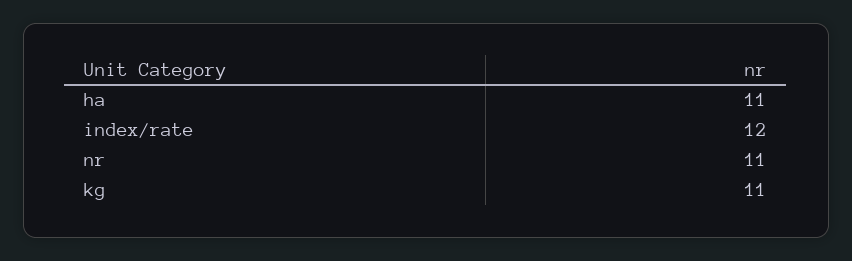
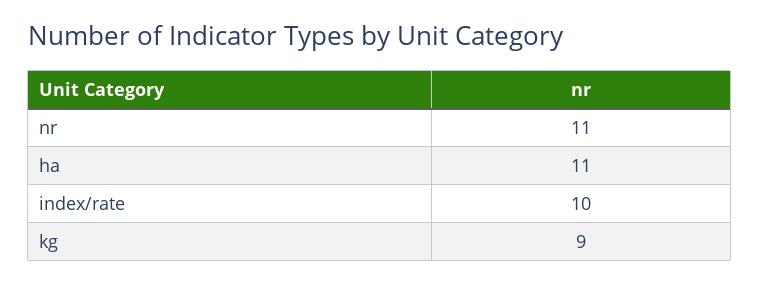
  {
    "ha": 11,
-   "index/rate": 12,
+   "index/rate": 10,
    "nr": 11,
-   "kg": 11
+   "kg": 9
  }

